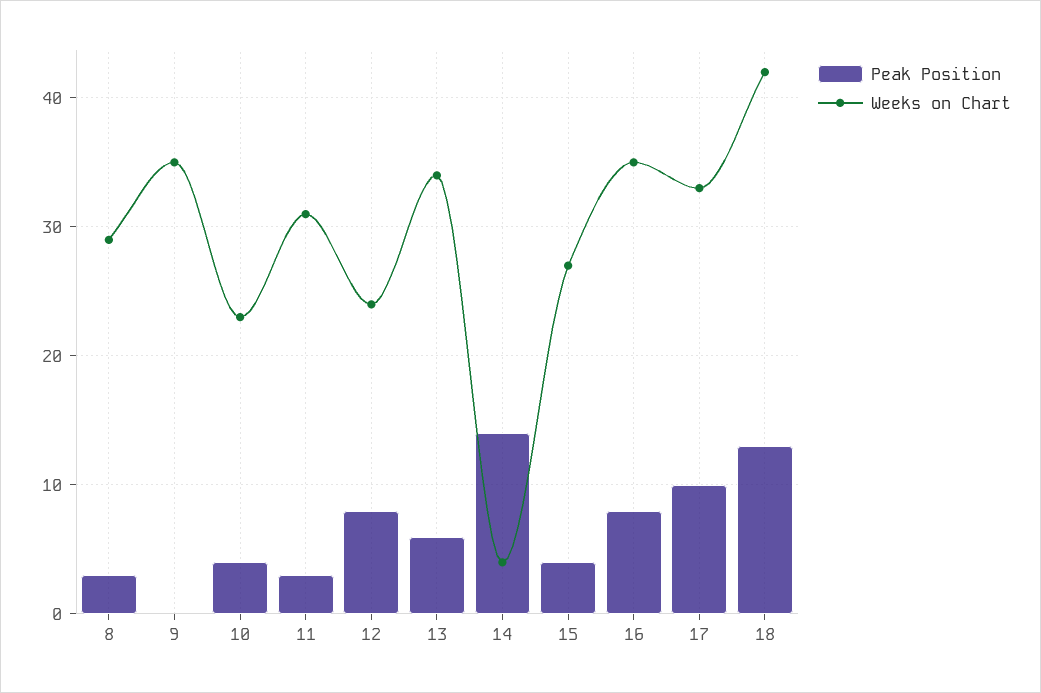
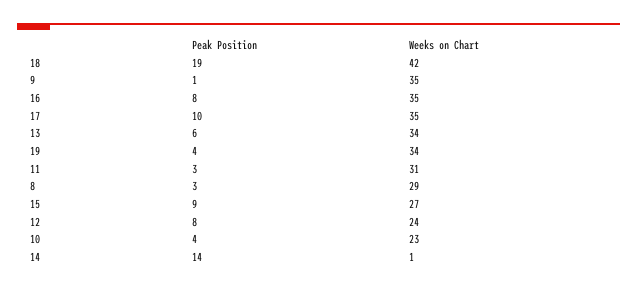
  {
    "Peak Position": {
      "8": 3,
-     "9": 0,
+     "9": 1,
      "10": 4,
      "11": 3,
      "12": 8,
      "13": 6,
      "14": 14,
-     "15": 4,
+     "15": 9,
      "16": 8,
      "17": 10,
-     "18": 13
+     "18": 19,
+     "19": 4
    },
    "Weeks on Chart": {
      "8": 29,
      "9": 35,
      "10": 23,
      "11": 31,
      "12": 24,
      "13": 34,
-     "14": 4,
+     "14": 1,
      "15": 27,
      "16": 35,
-     "17": 33,
+     "17": 35,
-     "18": 42
+     "18": 42,
+     "19": 34
    }
  }

